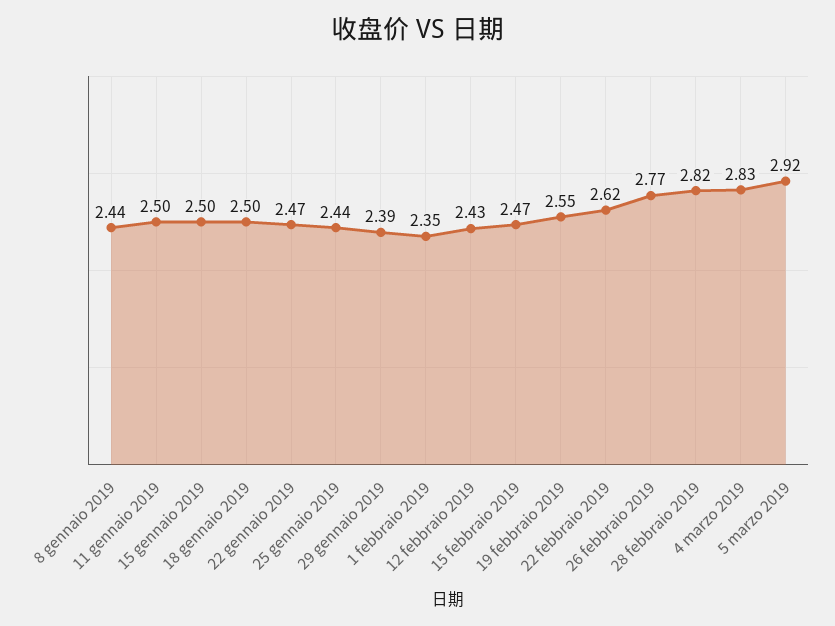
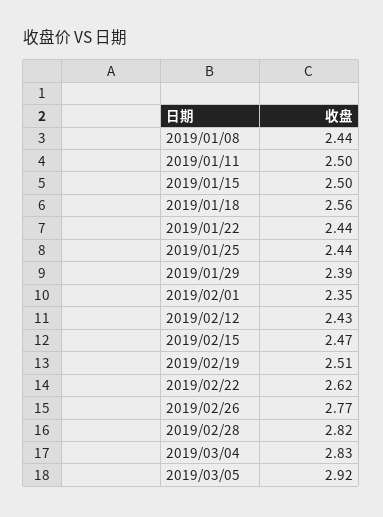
  {
    "8 gennaio 2019": 2.44,
    "11 gennaio 2019": 2.5,
    "15 gennaio 2019": 2.5,
-   "18 gennaio 2019": 2.5,
+   "18 gennaio 2019": 2.56,
-   "22 gennaio 2019": 2.47,
+   "22 gennaio 2019": 2.44,
    "25 gennaio 2019": 2.44,
    "29 gennaio 2019": 2.39,
    "1 febbraio 2019": 2.35,
    "12 febbraio 2019": 2.43,
    "15 febbraio 2019": 2.47,
-   "19 febbraio 2019": 2.55,
+   "19 febbraio 2019": 2.51,
    "22 febbraio 2019": 2.62,
    "26 febbraio 2019": 2.77,
    "28 febbraio 2019": 2.82,
    "4 marzo 2019": 2.83,
    "5 marzo 2019": 2.92
  }

